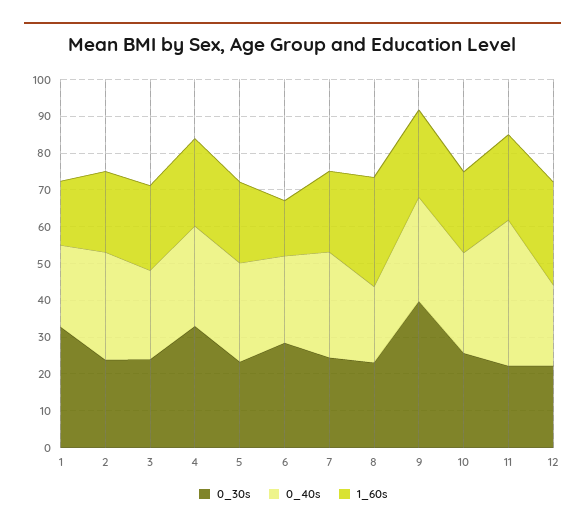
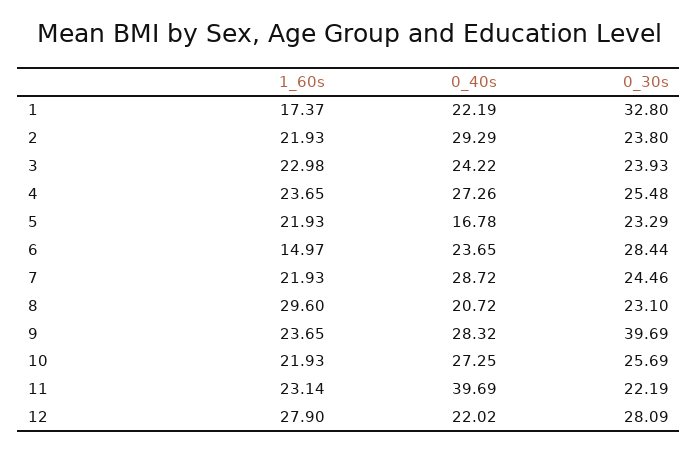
  {
    "0_30s": {
      "1": 32.8,
      "2": 23.8,
      "3": 23.93,
-     "4": 32.5,
+     "4": 25.48,
      "5": 23.29,
      "6": 28.44,
      "7": 24.46,
      "8": 23.1,
      "9": 39.69,
      "10": 25.69,
      "11": 22.19,
-     "12": 22.5
+     "12": 28.09
    },
    "0_40s": {
      "1": 22.19,
      "2": 29.29,
      "3": 24.22,
      "4": 27.26,
-     "5": 27.5,
+     "5": 16.78,
      "6": 23.65,
      "7": 28.72,
      "8": 20.72,
      "9": 28.32,
      "10": 27.25,
      "11": 39.69,
      "12": 22.02
    },
    "1_60s": {
      "1": 17.37,
      "2": 21.93,
      "3": 22.98,
      "4": 23.65,
      "5": 21.93,
      "6": 14.97,
      "7": 21.93,
      "8": 29.6,
      "9": 23.65,
      "10": 21.93,
      "11": 23.14,
      "12": 27.9
    }
  }

